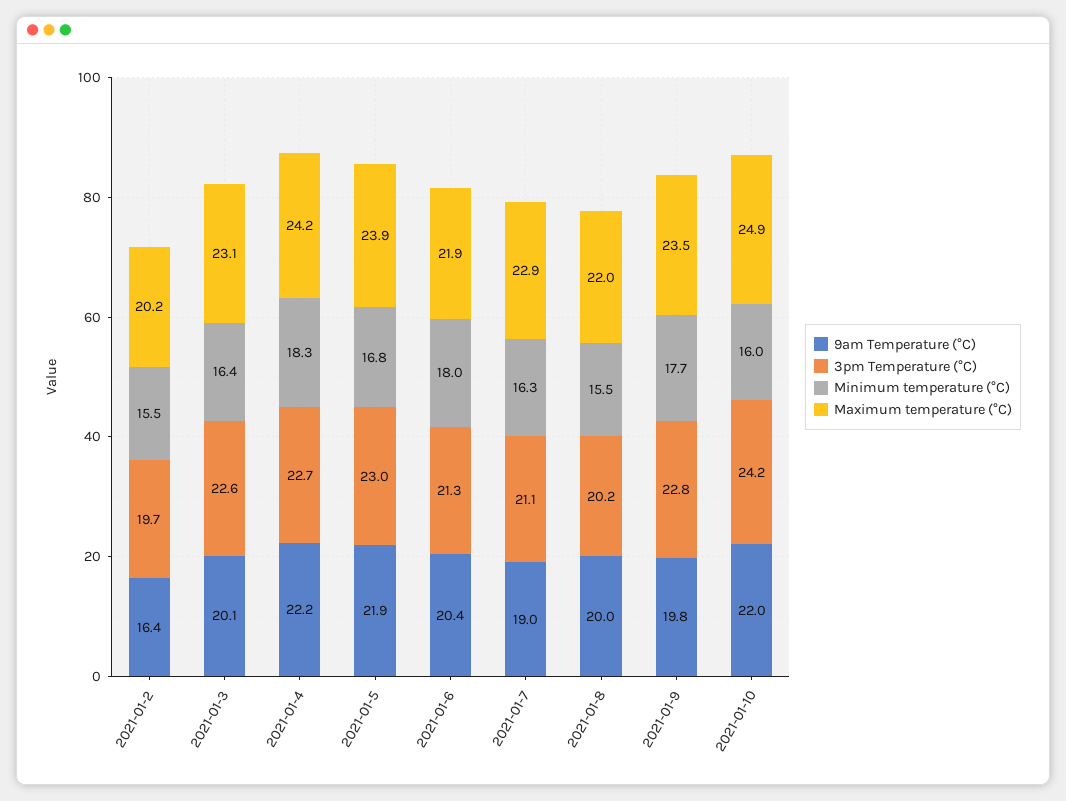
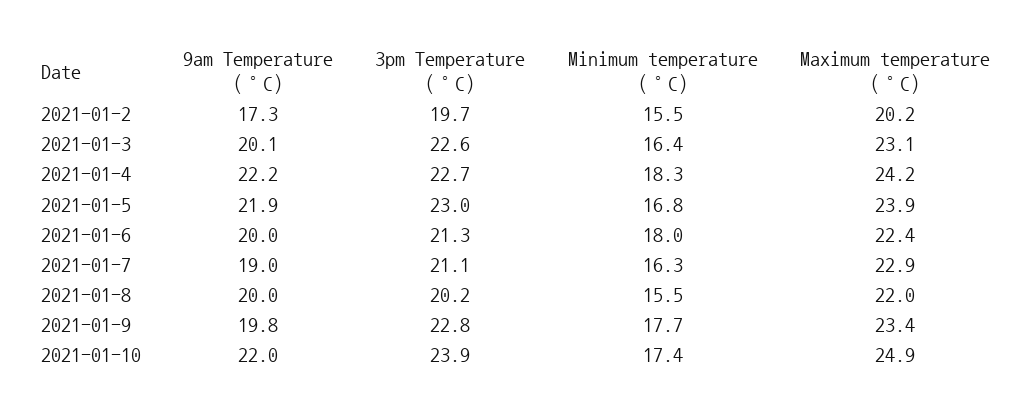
  {
    "9am Temperature (°C)": {
-     "2021-01-2": 16.4,
+     "2021-01-2": 17.3,
      "2021-01-3": 20.1,
      "2021-01-4": 22.2,
      "2021-01-5": 21.9,
-     "2021-01-6": 20.4,
+     "2021-01-6": 20,
      "2021-01-7": 19,
      "2021-01-8": 20,
      "2021-01-9": 19.8,
      "2021-01-10": 22
    },
    "3pm Temperature (°C)": {
      "2021-01-2": 19.7,
      "2021-01-3": 22.6,
      "2021-01-4": 22.7,
      "2021-01-5": 23,
      "2021-01-6": 21.3,
      "2021-01-7": 21.1,
      "2021-01-8": 20.2,
      "2021-01-9": 22.8,
-     "2021-01-10": 24.2
+     "2021-01-10": 23.9
    },
    "Minimum temperature (°C)": {
      "2021-01-2": 15.5,
      "2021-01-3": 16.4,
      "2021-01-4": 18.3,
      "2021-01-5": 16.8,
      "2021-01-6": 18,
      "2021-01-7": 16.3,
      "2021-01-8": 15.5,
      "2021-01-9": 17.7,
-     "2021-01-10": 16
+     "2021-01-10": 17.4
    },
    "Maximum temperature (°C)": {
      "2021-01-2": 20.2,
      "2021-01-3": 23.1,
      "2021-01-4": 24.2,
      "2021-01-5": 23.9,
-     "2021-01-6": 21.9,
+     "2021-01-6": 22.4,
      "2021-01-7": 22.9,
      "2021-01-8": 22,
-     "2021-01-9": 23.5,
+     "2021-01-9": 23.4,
      "2021-01-10": 24.9
    }
  }

